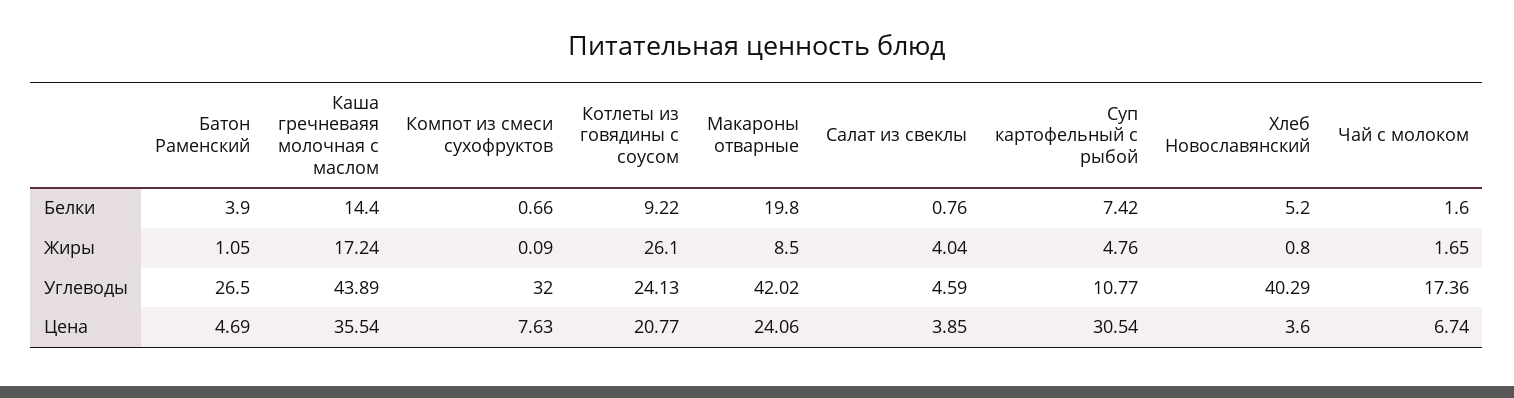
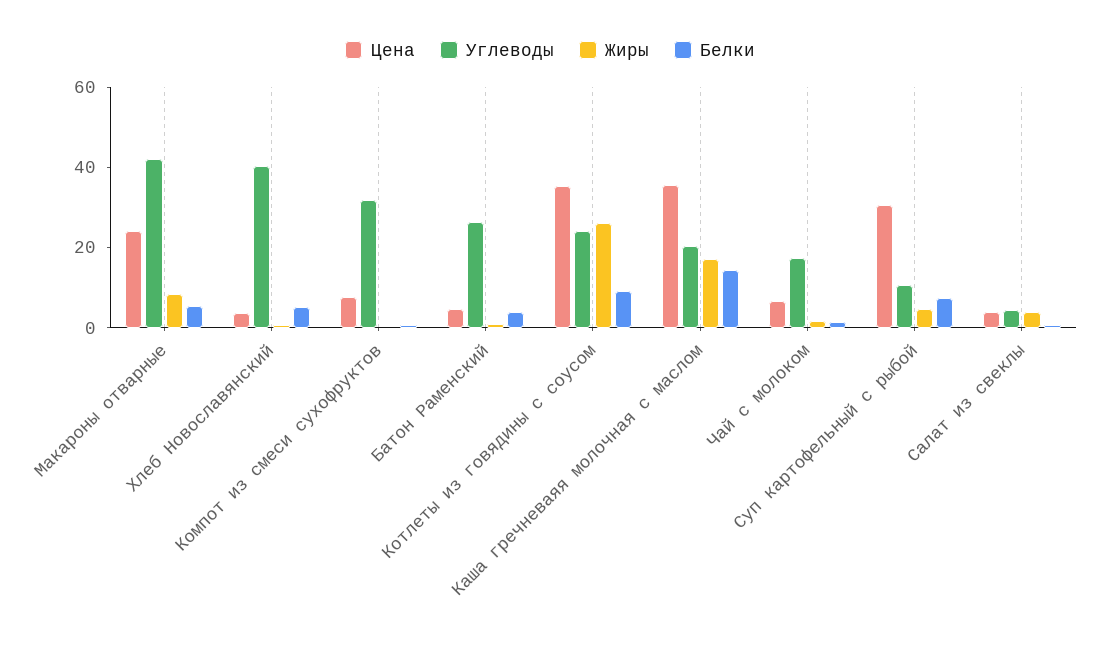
  {
    "Белки": {
      "Батон Раменский": 3.9,
      "Каша гречневаяя молочная с маслом": 14.4,
      "Компот из смеси сухофруктов": 0.66,
      "Котлеты из говядины с соусом": 9.22,
-     "Макароны отварные": 19.8,
+     "Макароны отварные": 5,
      "Салат из свеклы": 0.76,
      "Суп картофельный с рыбой": 7.42,
      "Хлеб Новославянский": 5.2,
      "Чай с молоком": 1.6
    },
    "Жиры": {
      "Батон Раменский": 1.05,
      "Каша гречневаяя молочная с маслом": 17.24,
      "Компот из смеси сухофруктов": 0.09,
      "Котлеты из говядины с соусом": 26.1,
      "Макароны отварные": 8.5,
      "Салат из свеклы": 4.04,
      "Суп картофельный с рыбой": 4.76,
      "Хлеб Новославянский": 0.8,
      "Чай с молоком": 1.65
    },
    "Углеводы": {
      "Батон Раменский": 26.5,
-     "Каша гречневаяя молочная с маслом": 43.89,
+     "Каша гречневаяя молочная с маслом": 20,
      "Компот из смеси сухофруктов": 32,
      "Котлеты из говядины с соусом": 24.13,
      "Макароны отварные": 42.02,
      "Салат из свеклы": 4.59,
      "Суп картофельный с рыбой": 10.77,
      "Хлеб Новославянский": 40.29,
      "Чай с молоком": 17.36
    },
    "Цена": {
      "Батон Раменский": 4.69,
      "Каша гречневаяя молочная с маслом": 35.54,
      "Компот из смеси сухофруктов": 7.63,
-     "Котлеты из говядины с соусом": 20.77,
+     "Котлеты из говядины с соусом": 35,
      "Макароны отварные": 24.06,
      "Салат из свеклы": 3.85,
      "Суп картофельный с рыбой": 30.54,
      "Хлеб Новославянский": 3.6,
      "Чай с молоком": 6.74
    }
  }

